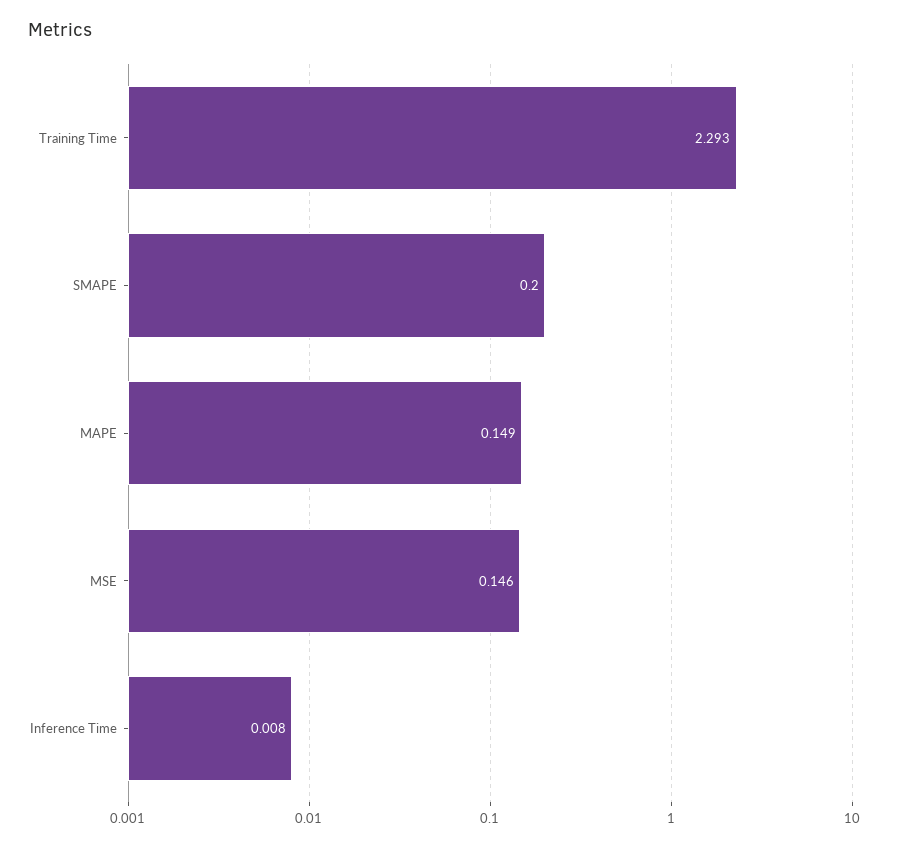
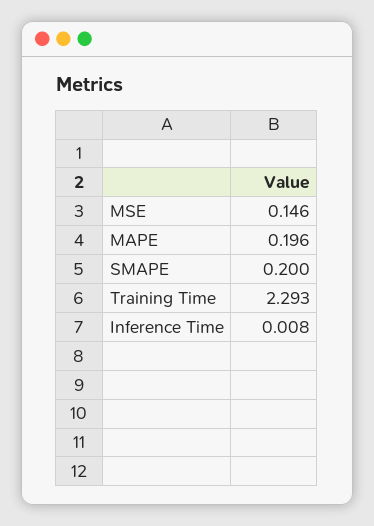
  {
    "Training Time": 2.293,
    "SMAPE": 0.2,
-   "MAPE": 0.149,
+   "MAPE": 0.196,
    "MSE": 0.146,
    "Inference Time": 0.008
  }

